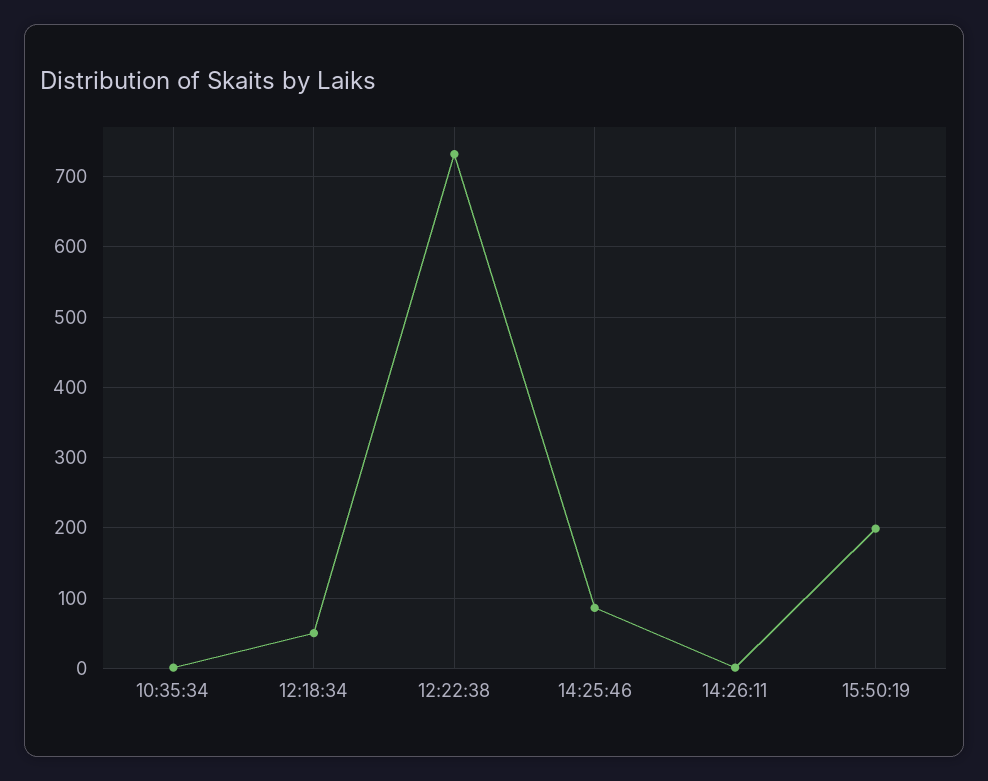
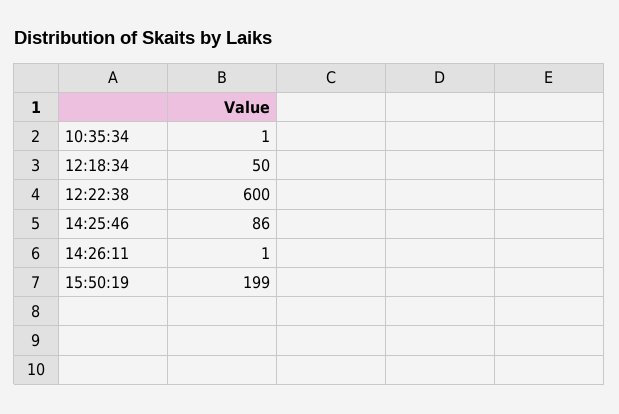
  {
    "10:35:34": 1,
    "12:18:34": 50,
-   "12:22:38": 730,
+   "12:22:38": 600,
    "14:25:46": 86,
    "14:26:11": 1,
    "15:50:19": 199
  }

